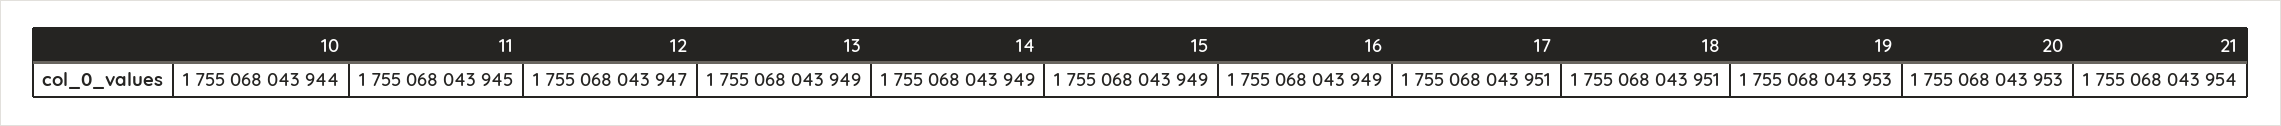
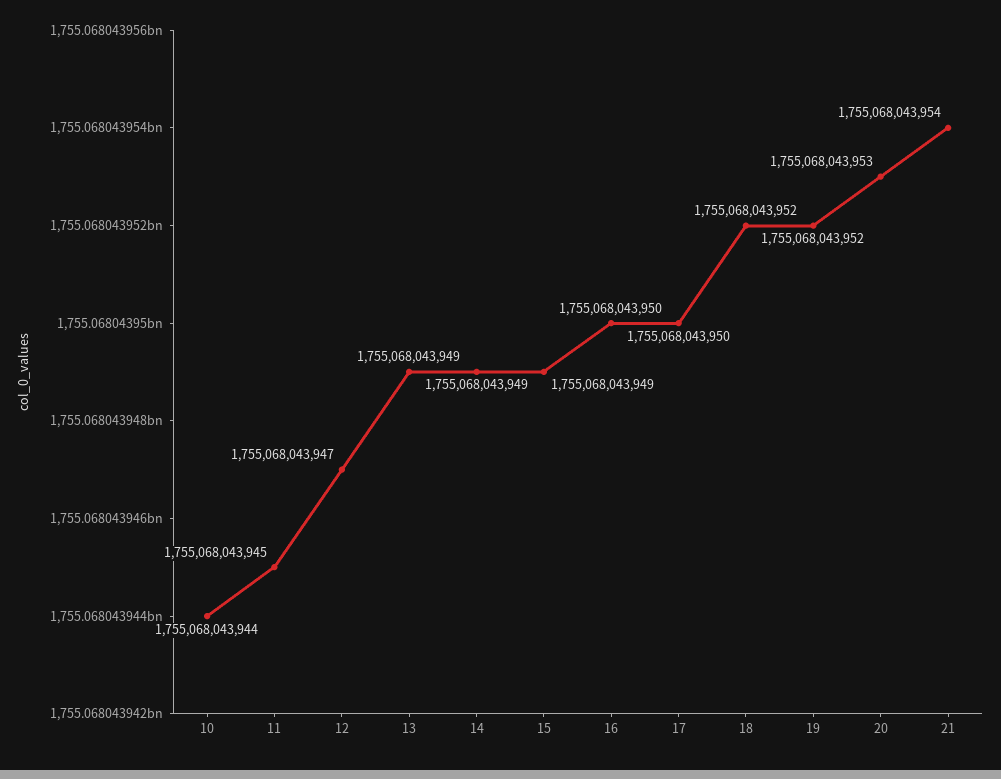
  {
    "10": 1755068043944,
    "11": 1755068043945,
    "12": 1755068043947,
    "13": 1755068043949,
    "14": 1755068043949,
    "15": 1755068043949,
-   "16": 1755068043949,
+   "16": 1755068043950,
-   "17": 1755068043951,
+   "17": 1755068043950,
-   "18": 1755068043951,
+   "18": 1755068043952,
-   "19": 1755068043953,
+   "19": 1755068043952,
    "20": 1755068043953,
    "21": 1755068043954
  }

